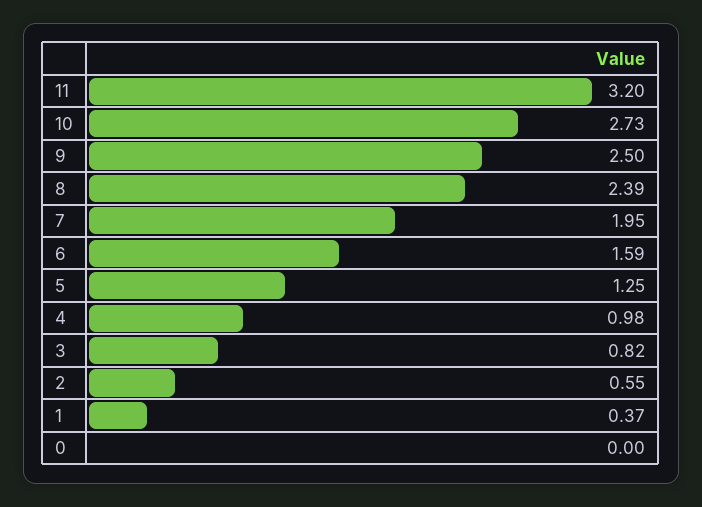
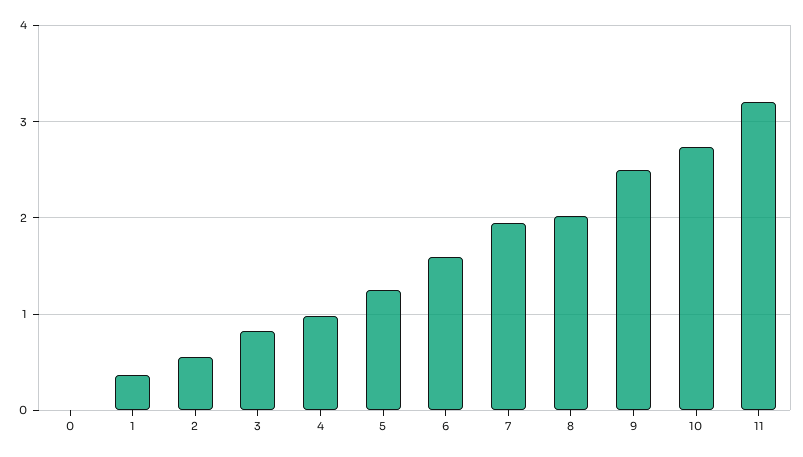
  {
    "11": 3.2,
    "10": 2.73,
    "9": 2.5,
-   "8": 2.39,
+   "8": 2,
    "7": 1.95,
    "6": 1.59,
    "5": 1.25,
    "4": 0.98,
    "3": 0.82,
    "2": 0.55,
    "1": 0.37,
    "0": 0
  }

